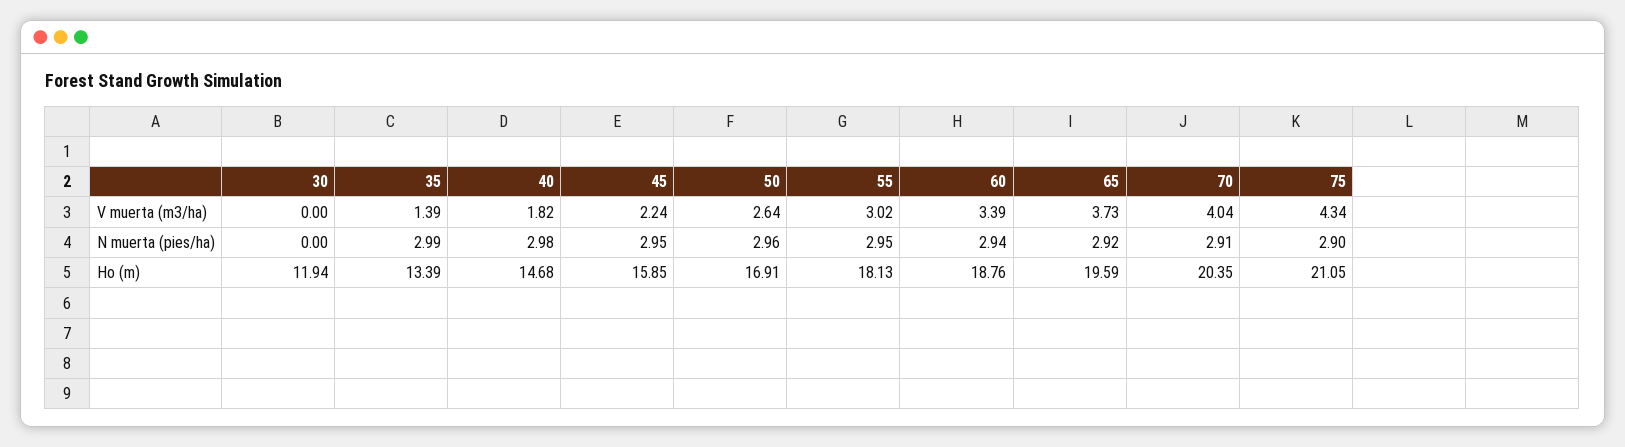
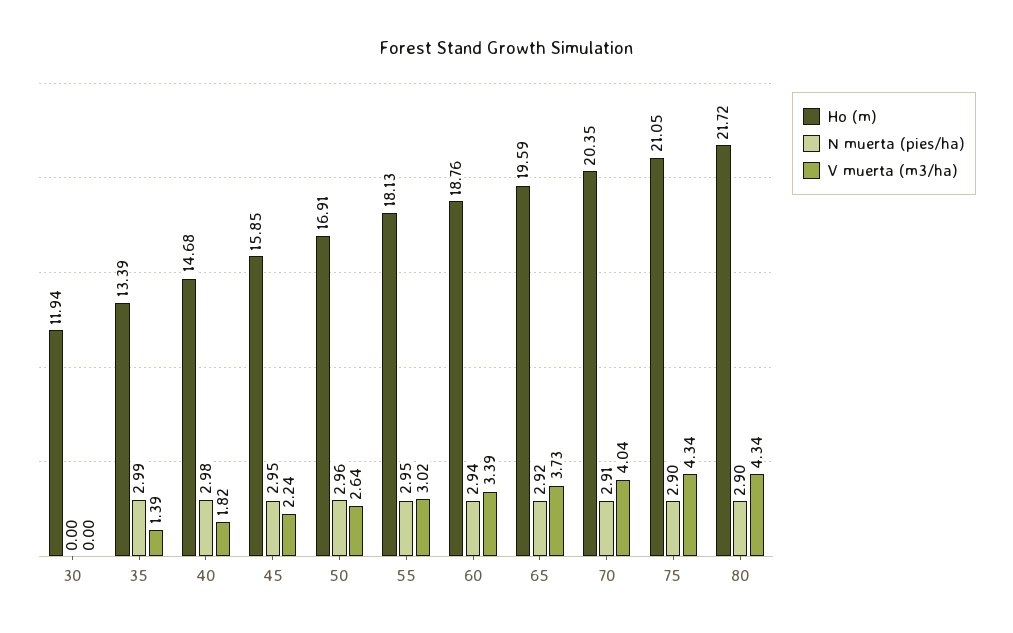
  {
    "V muerta (m3/ha)": {
      "30": 0,
      "35": 1.39,
      "40": 1.82,
      "45": 2.24,
      "50": 2.64,
      "55": 3.02,
      "60": 3.39,
      "65": 3.73,
      "70": 4.04,
-     "75": 4.34
+     "75": 4.34,
+     "80": 4.34
    },
    "N muerta (pies/ha)": {
      "30": 0,
      "35": 2.99,
      "40": 2.98,
      "45": 2.95,
      "50": 2.96,
      "55": 2.95,
      "60": 2.94,
      "65": 2.92,
      "70": 2.91,
-     "75": 2.9
+     "75": 2.9,
+     "80": 2.9
    },
    "Ho (m)": {
      "30": 11.94,
      "35": 13.39,
      "40": 14.68,
      "45": 15.85,
      "50": 16.91,
      "55": 18.13,
      "60": 18.76,
      "65": 19.59,
      "70": 20.35,
-     "75": 21.05
+     "75": 21.05,
+     "80": 21.72
    }
  }

